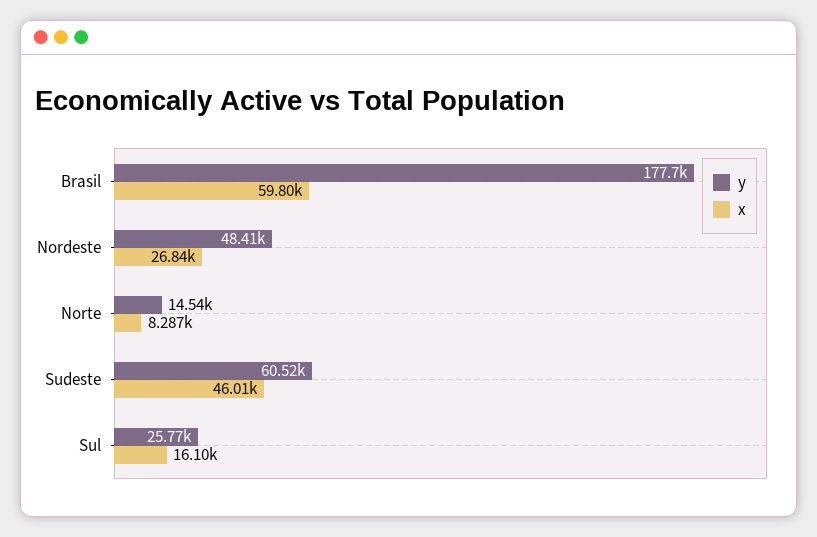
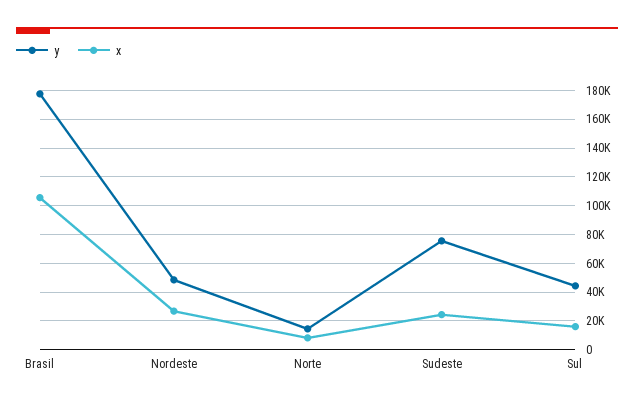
  {
    "y": {
      "Brasil": 177700,
      "Nordeste": 48410,
      "Norte": 14540,
-     "Sudeste": 60520,
+     "Sudeste": 75000,
-     "Sul": 25770
+     "Sul": 45000
    },
    "x": {
-     "Brasil": 59800,
+     "Brasil": 105000,
      "Nordeste": 26840,
      "Norte": 8287,
-     "Sudeste": 46010,
+     "Sudeste": 25000,
      "Sul": 16100
    }
  }

